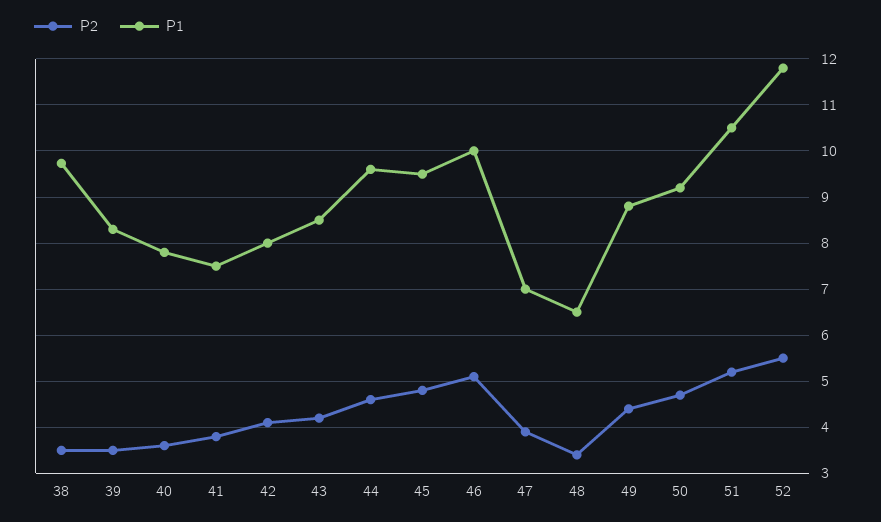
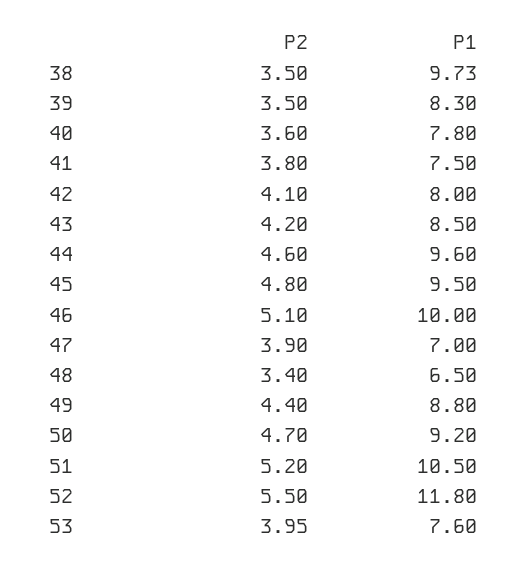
  {
    "P2": {
      "38": 3.5,
      "39": 3.5,
      "40": 3.6,
      "41": 3.8,
      "42": 4.1,
      "43": 4.2,
      "44": 4.6,
      "45": 4.8,
      "46": 5.1,
      "47": 3.9,
      "48": 3.4,
      "49": 4.4,
      "50": 4.7,
      "51": 5.2,
-     "52": 5.5
+     "52": 5.5,
+     "53": 3.95
    },
    "P1": {
      "38": 9.73,
      "39": 8.3,
      "40": 7.8,
      "41": 7.5,
      "42": 8,
      "43": 8.5,
      "44": 9.6,
      "45": 9.5,
      "46": 10,
      "47": 7,
      "48": 6.5,
      "49": 8.8,
      "50": 9.2,
      "51": 10.5,
-     "52": 11.8
+     "52": 11.8,
+     "53": 7.6
    }
  }

